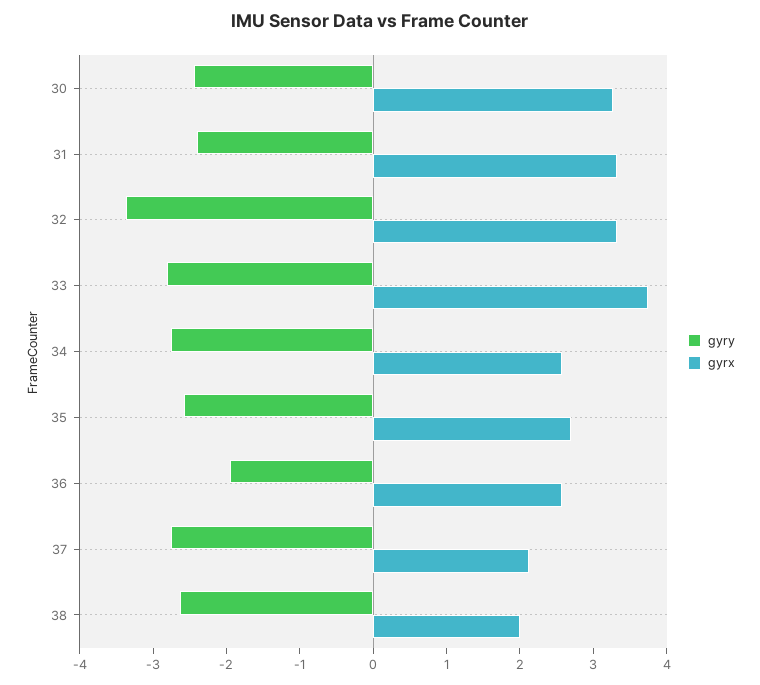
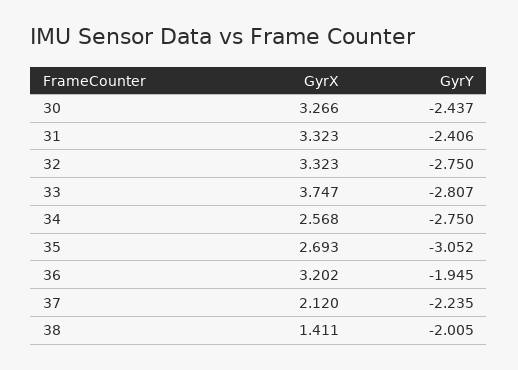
  {
    "gyry": {
      "30": -2.437,
      "31": -2.406,
-     "32": -3.4,
+     "32": -2.75,
      "33": -2.807,
      "34": -2.75,
-     "35": -2.6,
+     "35": -3.052,
      "36": -1.945,
-     "37": -2.8,
+     "37": -2.235,
-     "38": -2.6
+     "38": -2.005
    },
    "gyrx": {
      "30": 3.266,
      "31": 3.323,
      "32": 3.323,
      "33": 3.747,
      "34": 2.568,
      "35": 2.693,
-     "36": 2.6,
+     "36": 3.202,
      "37": 2.12,
-     "38": 2
+     "38": 1.411
    }
  }

